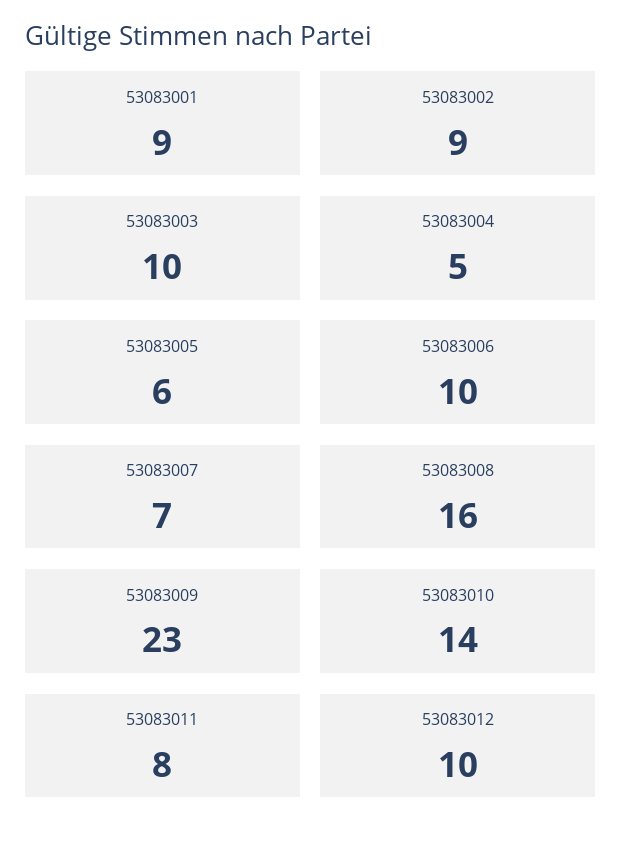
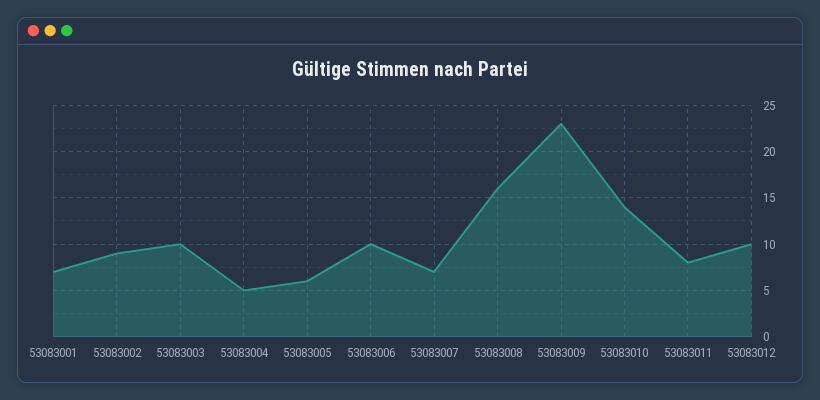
  {
-   "53083001": 9,
+   "53083001": 7,
    "53083002": 9,
    "53083003": 10,
    "53083004": 5,
    "53083005": 6,
    "53083006": 10,
    "53083007": 7,
    "53083008": 16,
    "53083009": 23,
    "53083010": 14,
    "53083011": 8,
    "53083012": 10
  }

